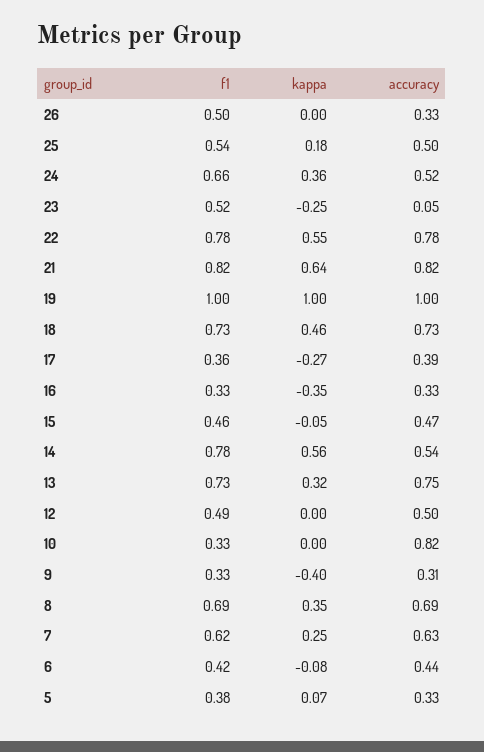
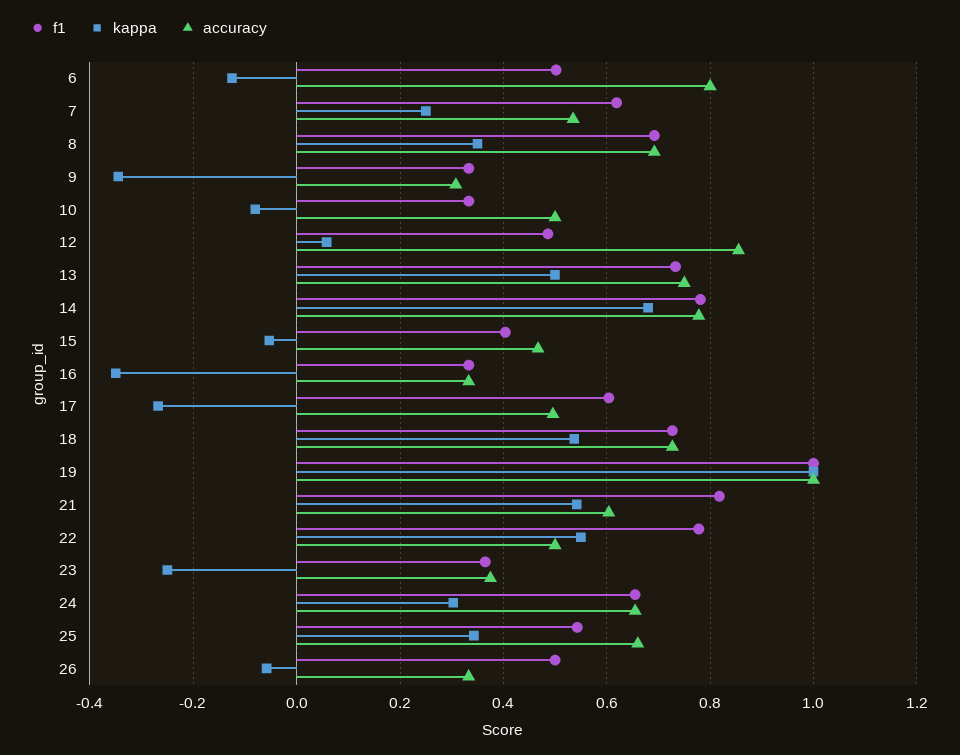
  {
    "f1": {
      "26": 0.5,
      "25": 0.54,
      "24": 0.66,
-     "23": 0.52,
+     "23": 0.36,
      "22": 0.78,
      "21": 0.82,
      "19": 1,
      "18": 0.73,
-     "17": 0.36,
+     "17": 0.6,
      "16": 0.33,
-     "15": 0.46,
+     "15": 0.4,
      "14": 0.78,
      "13": 0.73,
      "12": 0.49,
      "10": 0.33,
      "9": 0.33,
      "8": 0.69,
      "7": 0.62,
-     "6": 0.42,
+     "6": 0.5
-     "5": 0.38
    },
    "kappa": {
-     "26": 0,
+     "26": -0.06,
-     "25": 0.18,
+     "25": 0.34,
-     "24": 0.36,
+     "24": 0.3,
      "23": -0.25,
      "22": 0.55,
-     "21": 0.64,
+     "21": 0.54,
      "19": 1,
-     "18": 0.46,
+     "18": 0.54,
      "17": -0.27,
      "16": -0.35,
      "15": -0.05,
-     "14": 0.56,
+     "14": 0.68,
-     "13": 0.32,
+     "13": 0.5,
-     "12": 0,
+     "12": 0.06,
-     "10": 0,
+     "10": -0.08,
-     "9": -0.4,
+     "9": -0.34,
      "8": 0.35,
      "7": 0.25,
-     "6": -0.08,
+     "6": -0.12
-     "5": 0.07
    },
    "accuracy": {
      "26": 0.33,
-     "25": 0.5,
+     "25": 0.66,
-     "24": 0.52,
+     "24": 0.66,
-     "23": 0.05,
+     "23": 0.38,
-     "22": 0.78,
+     "22": 0.5,
-     "21": 0.82,
+     "21": 0.6,
      "19": 1,
      "18": 0.73,
-     "17": 0.39,
+     "17": 0.5,
      "16": 0.33,
      "15": 0.47,
-     "14": 0.54,
+     "14": 0.78,
      "13": 0.75,
-     "12": 0.5,
+     "12": 0.86,
-     "10": 0.82,
+     "10": 0.5,
      "9": 0.31,
      "8": 0.69,
-     "7": 0.63,
+     "7": 0.54,
-     "6": 0.44,
+     "6": 0.8
-     "5": 0.33
    }
  }

